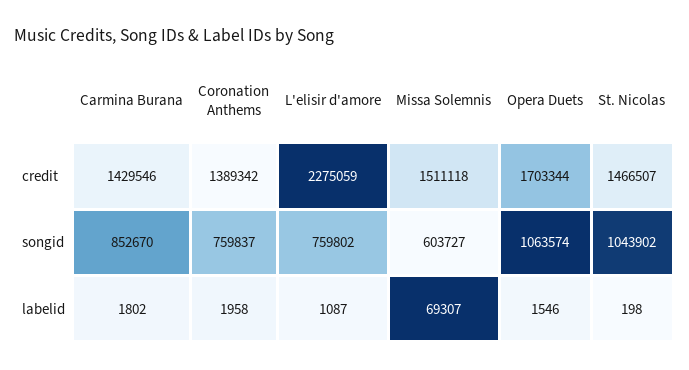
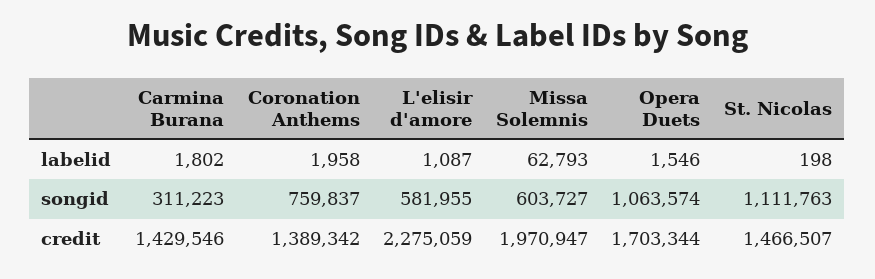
  {
    "Carmina Burana": {
      "credit": 1429546,
-     "songid": 852670,
+     "songid": 311223,
      "labelid": 1802
    },
    "Coronation Anthems": {
      "credit": 1389342,
      "songid": 759837,
      "labelid": 1958
    },
    "L'elisir d'amore": {
      "credit": 2275059,
-     "songid": 759802,
+     "songid": 581955,
      "labelid": 1087
    },
    "Missa Solemnis": {
-     "credit": 1511118,
+     "credit": 1970947,
      "songid": 603727,
-     "labelid": 69307
+     "labelid": 62793
    },
    "Opera Duets": {
      "credit": 1703344,
      "songid": 1063574,
      "labelid": 1546
    },
    "St. Nicolas": {
      "credit": 1466507,
-     "songid": 1043902,
+     "songid": 1111763,
      "labelid": 198
    }
  }

